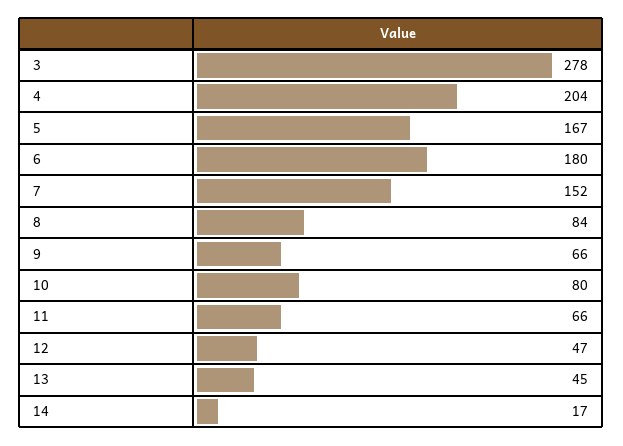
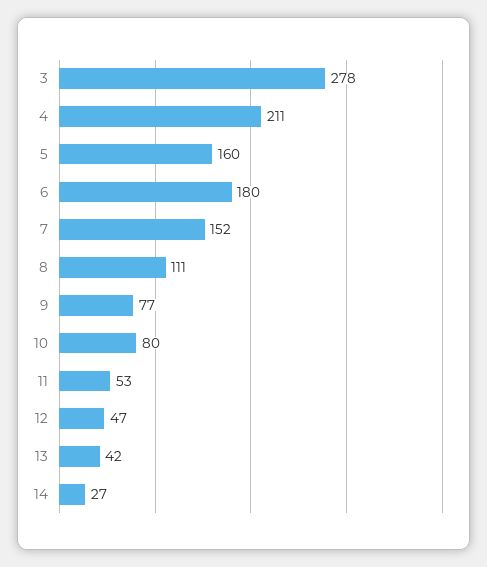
  {
    "3": 278,
-   "4": 204,
+   "4": 211,
-   "5": 167,
+   "5": 160,
    "6": 180,
    "7": 152,
-   "8": 84,
+   "8": 111,
-   "9": 66,
+   "9": 77,
    "10": 80,
-   "11": 66,
+   "11": 53,
    "12": 47,
-   "13": 45,
+   "13": 42,
-   "14": 17
+   "14": 27
  }

